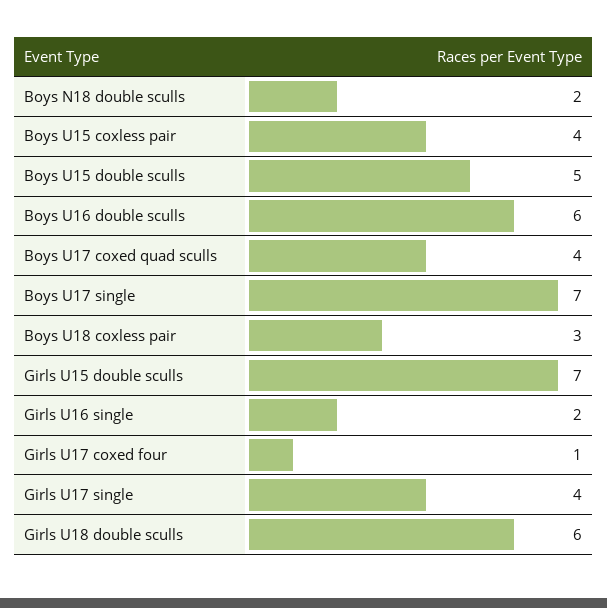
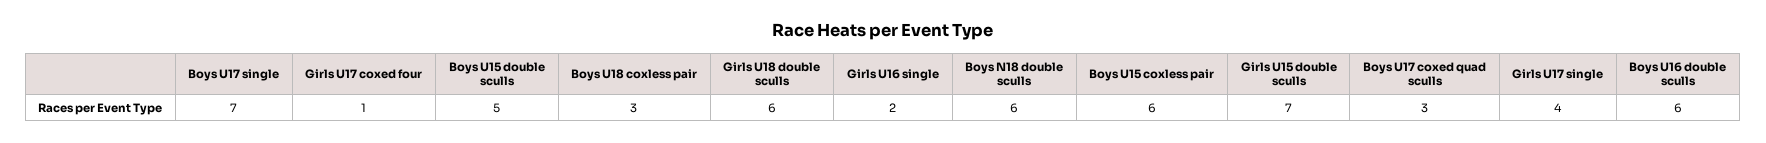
  {
-   "Boys N18 double sculls": 2,
+   "Boys N18 double sculls": 6,
-   "Boys U15 coxless pair": 4,
+   "Boys U15 coxless pair": 6,
    "Boys U15 double sculls": 5,
    "Boys U16 double sculls": 6,
-   "Boys U17 coxed quad sculls": 4,
+   "Boys U17 coxed quad sculls": 3,
    "Boys U17 single": 7,
    "Boys U18 coxless pair": 3,
    "Girls U15 double sculls": 7,
    "Girls U16 single": 2,
    "Girls U17 coxed four": 1,
    "Girls U17 single": 4,
    "Girls U18 double sculls": 6
  }

